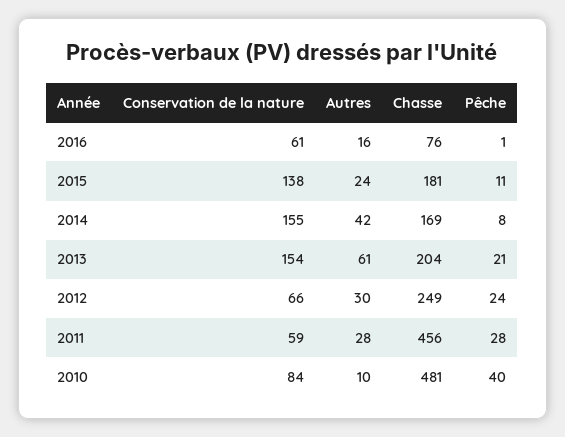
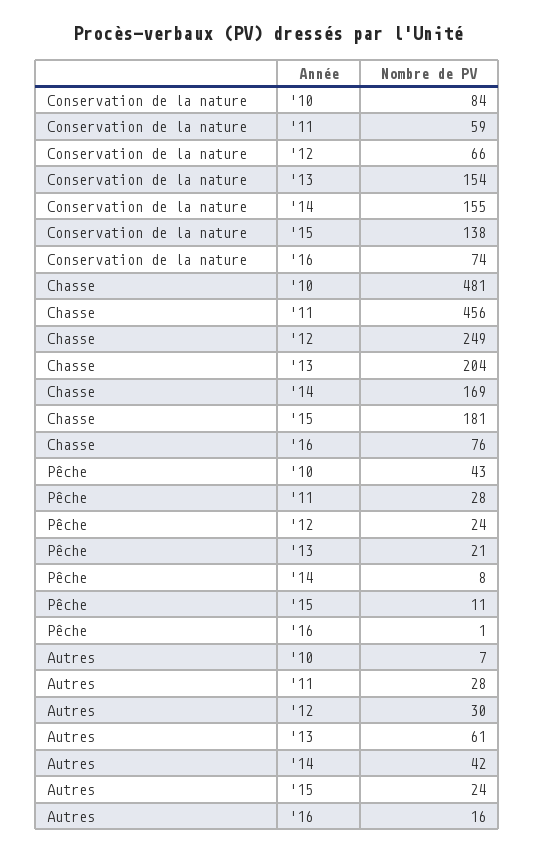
  {
    "Conservation de la nature": {
-     "2016": 61,
+     "2016": 74,
      "2015": 138,
      "2014": 155,
      "2013": 154,
      "2012": 66,
      "2011": 59,
      "2010": 84
    },
    "Autres": {
      "2016": 16,
      "2015": 24,
      "2014": 42,
      "2013": 61,
      "2012": 30,
      "2011": 28,
-     "2010": 10
+     "2010": 7
    },
    "Chasse": {
      "2016": 76,
      "2015": 181,
      "2014": 169,
      "2013": 204,
      "2012": 249,
      "2011": 456,
      "2010": 481
    },
    "Pêche": {
      "2016": 1,
      "2015": 11,
      "2014": 8,
      "2013": 21,
      "2012": 24,
      "2011": 28,
-     "2010": 40
+     "2010": 43
    }
  }

